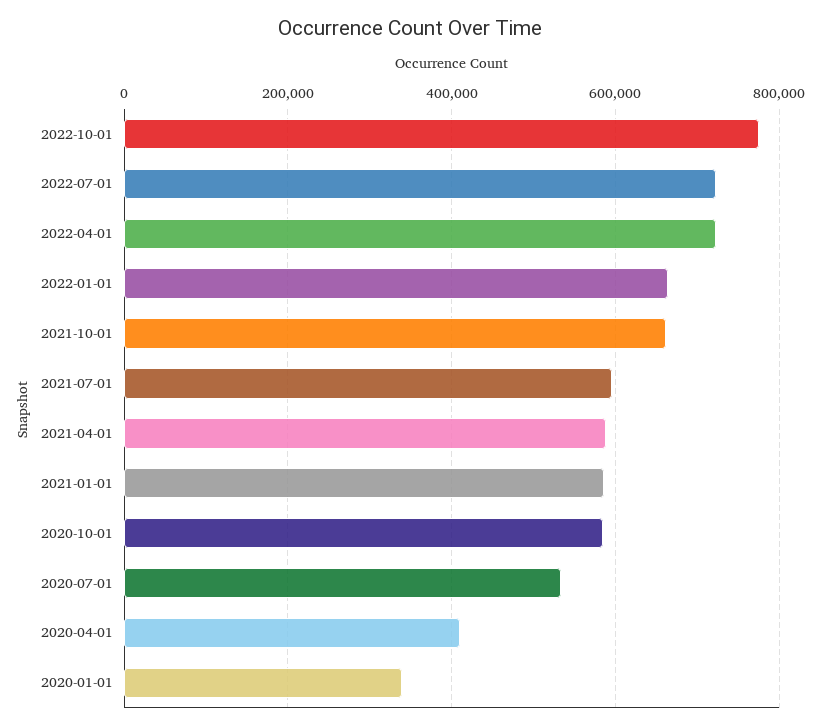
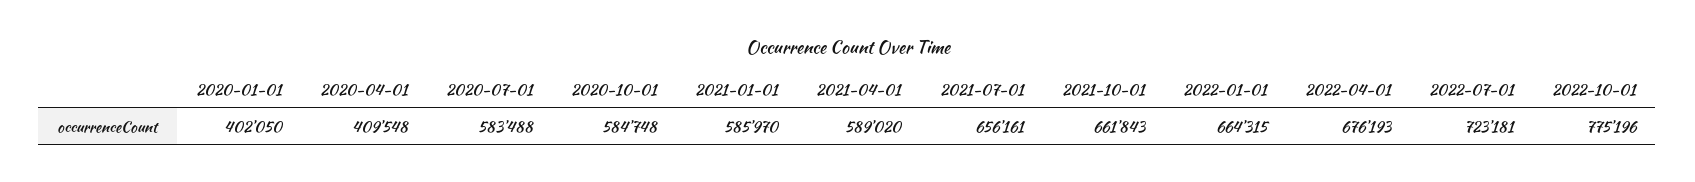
  {
    "2022-10-01": 775196,
    "2022-07-01": 723181,
-   "2022-04-01": 720000,
+   "2022-04-01": 676193,
    "2022-01-01": 664315,
    "2021-10-01": 661843,
-   "2021-07-01": 600000,
+   "2021-07-01": 656161,
    "2021-04-01": 589020,
    "2021-01-01": 585970,
    "2020-10-01": 584748,
-   "2020-07-01": 540000,
+   "2020-07-01": 583488,
    "2020-04-01": 409548,
-   "2020-01-01": 340000
+   "2020-01-01": 402050
  }

